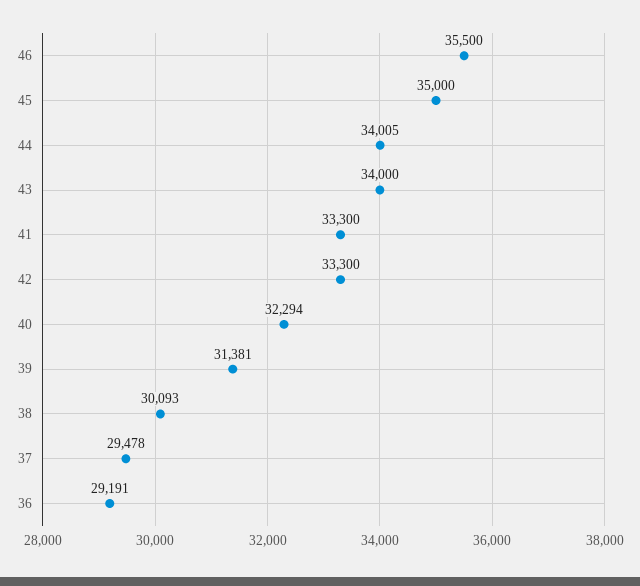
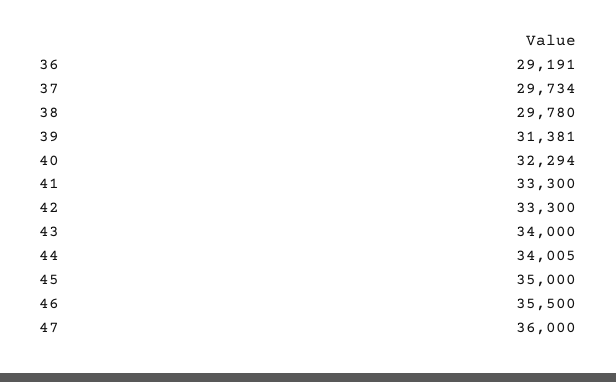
  {
    "46": 35500,
    "45": 35000,
    "44": 34005,
    "43": 34000,
    "41": 33300,
    "42": 33300,
    "40": 32294,
    "39": 31381,
-   "38": 30093,
+   "38": 29780,
-   "37": 29478,
+   "37": 29734,
-   "36": 29191
+   "36": 29191,
+   "47": 36000
  }

